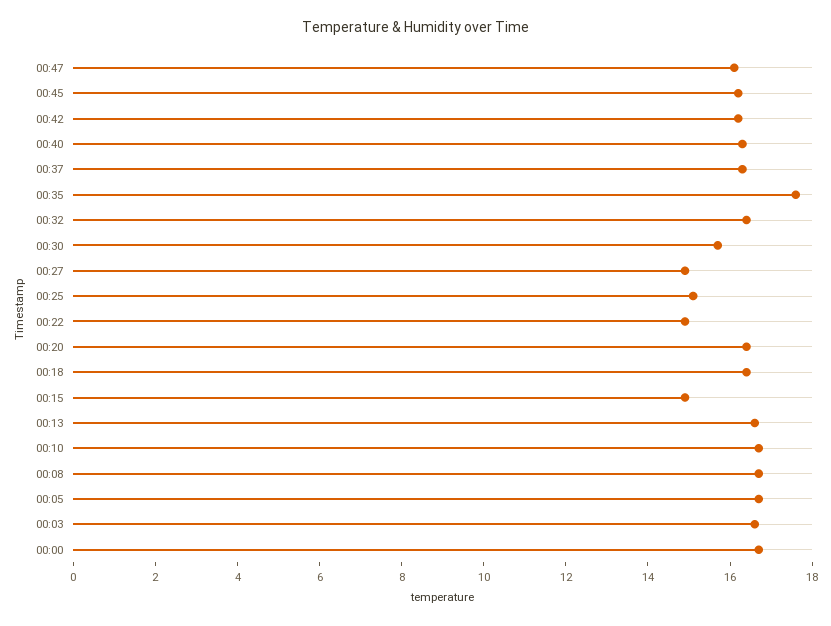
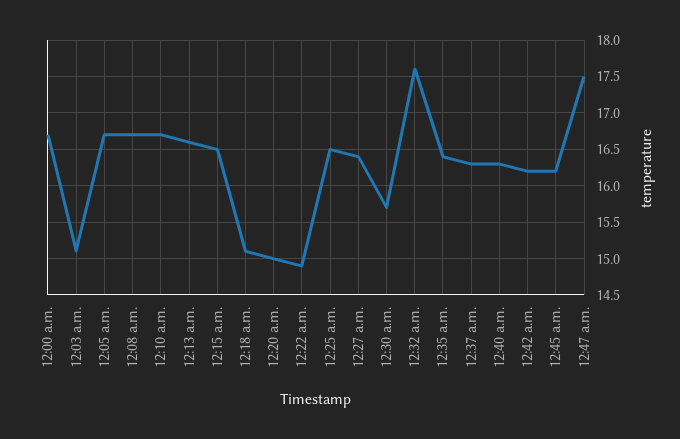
  {
-   "00:47": 16,
+   "00:47": 17.5,
    "00:45": 16.2,
    "00:42": 16.2,
    "00:40": 16.3,
    "00:37": 16.3,
-   "00:35": 17.5,
+   "00:35": 16.4,
-   "00:32": 16.5,
+   "00:32": 17.6,
    "00:30": 15.7,
-   "00:27": 15,
+   "00:27": 16.4,
-   "00:25": 15,
+   "00:25": 16.5,
    "00:22": 14.9,
-   "00:20": 16.5,
+   "00:20": 15,
-   "00:18": 16.5,
+   "00:18": 15.1,
-   "00:15": 15,
+   "00:15": 16.5,
    "00:13": 16.6,
    "00:10": 16.7,
    "00:08": 16.7,
    "00:05": 16.7,
-   "00:03": 16.5,
+   "00:03": 15.1,
    "00:00": 16.7
  }

